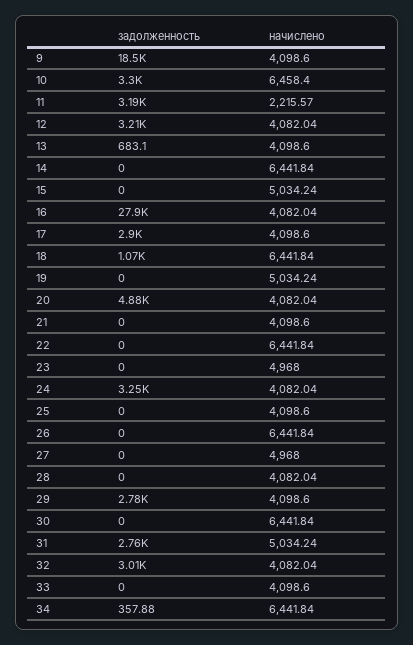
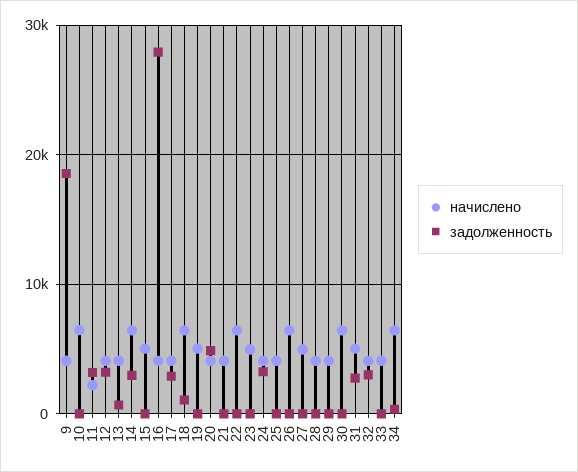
  {
    "задолженность": {
      "9": 18500,
-     "10": 3300,
+     "10": 0,
      "11": 3190,
      "12": 3210,
      "13": 683.1,
-     "14": 0,
+     "14": 3000,
      "15": 0,
      "16": 27900,
      "17": 2900,
      "18": 1070,
      "19": 0,
      "20": 4880,
      "21": 0,
      "22": 0,
      "23": 0,
      "24": 3250,
      "25": 0,
      "26": 0,
      "27": 0,
      "28": 0,
-     "29": 2780,
+     "29": 0,
      "30": 0,
      "31": 2760,
      "32": 3010,
      "33": 0,
      "34": 357.88
    },
    "начислено": {
      "9": 4098.6,
      "10": 6458.4,
      "11": 2215.57,
      "12": 4082.04,
      "13": 4098.6,
      "14": 6441.84,
      "15": 5034.24,
      "16": 4082.04,
      "17": 4098.6,
      "18": 6441.84,
      "19": 5034.24,
      "20": 4082.04,
      "21": 4098.6,
      "22": 6441.84,
      "23": 4968,
      "24": 4082.04,
      "25": 4098.6,
      "26": 6441.84,
      "27": 4968,
      "28": 4082.04,
      "29": 4098.6,
      "30": 6441.84,
      "31": 5034.24,
      "32": 4082.04,
      "33": 4098.6,
      "34": 6441.84
    }
  }

